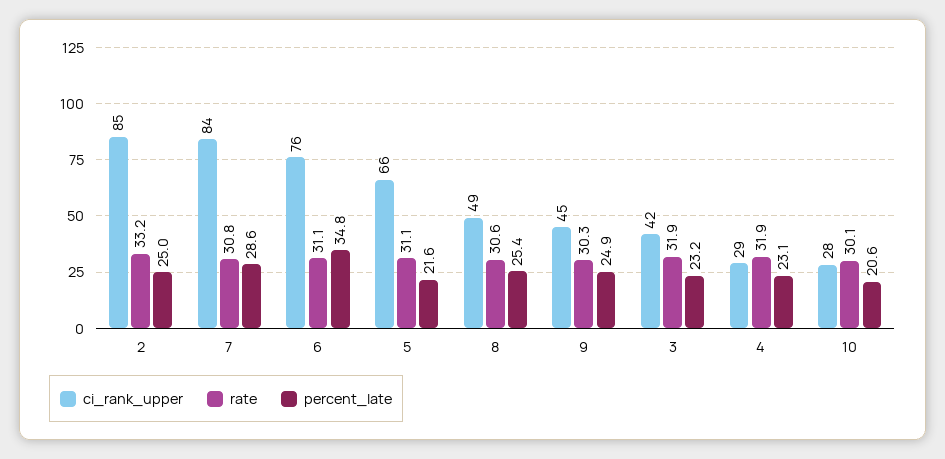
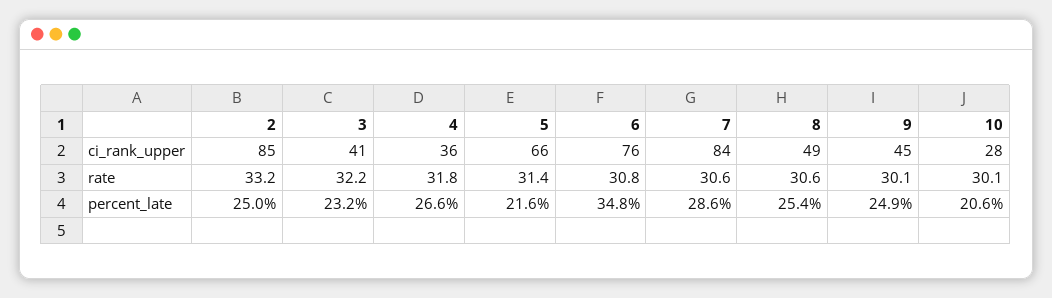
  {
    "ci_rank_upper": {
      "2": 85,
      "7": 84,
      "6": 76,
      "5": 66,
      "8": 49,
      "9": 45,
-     "3": 42,
+     "3": 41,
-     "4": 29,
+     "4": 36,
      "10": 28
    },
    "rate": {
      "2": 33.2,
-     "7": 30.8,
+     "7": 30.6,
-     "6": 31.1,
+     "6": 30.8,
-     "5": 31.1,
+     "5": 31.4,
      "8": 30.6,
-     "9": 30.3,
+     "9": 30.1,
-     "3": 31.9,
+     "3": 32.2,
-     "4": 31.9,
+     "4": 31.8,
      "10": 30.1
    },
    "percent_late": {
      "2": 25,
      "7": 28.6,
      "6": 34.8,
      "5": 21.6,
      "8": 25.4,
      "9": 24.9,
      "3": 23.2,
-     "4": 23.1,
+     "4": 26.6,
      "10": 20.6
    }
  }

